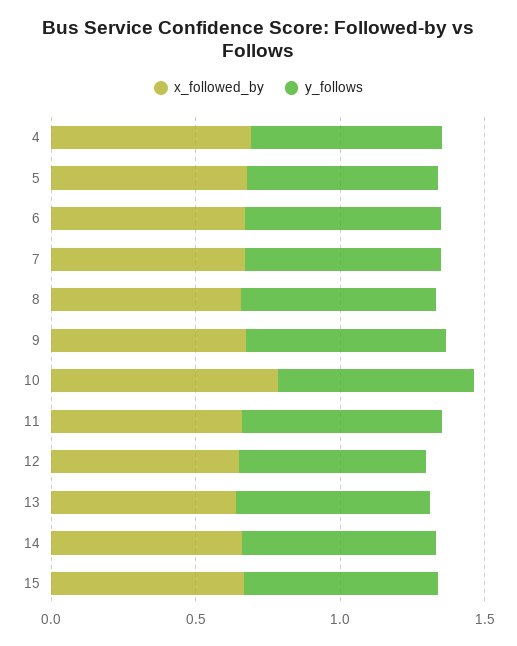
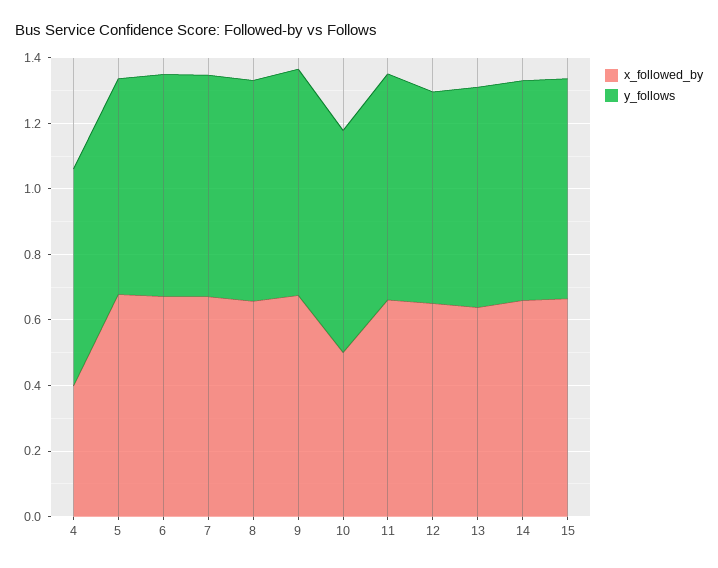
  {
    "x_followed_by": {
-     "4": 0.7,
+     "4": 0.4,
      "5": 0.7,
      "6": 0.65,
      "7": 0.65,
      "8": 0.65,
      "9": 0.65,
-     "10": 0.8,
+     "10": 0.5,
      "11": 0.65,
      "12": 0.65,
      "13": 0.65,
      "14": 0.65,
      "15": 0.65
    },
    "y_follows": {
      "4": 0.65,
      "5": 0.65,
      "6": 0.7,
      "7": 0.7,
      "8": 0.65,
      "9": 0.7,
      "10": 0.7,
      "11": 0.7,
      "12": 0.65,
      "13": 0.65,
      "14": 0.65,
      "15": 0.65
    }
  }

